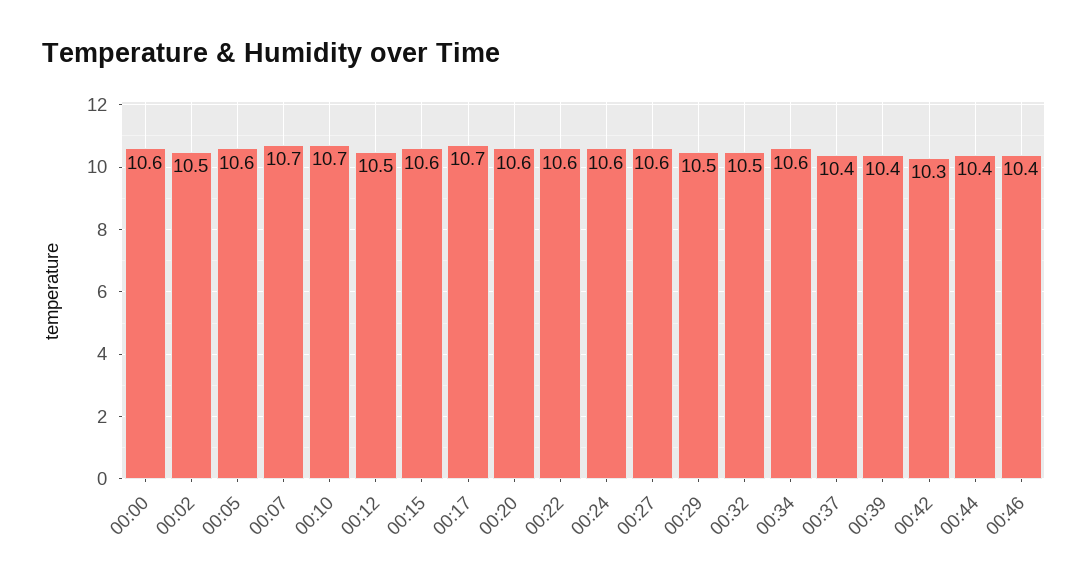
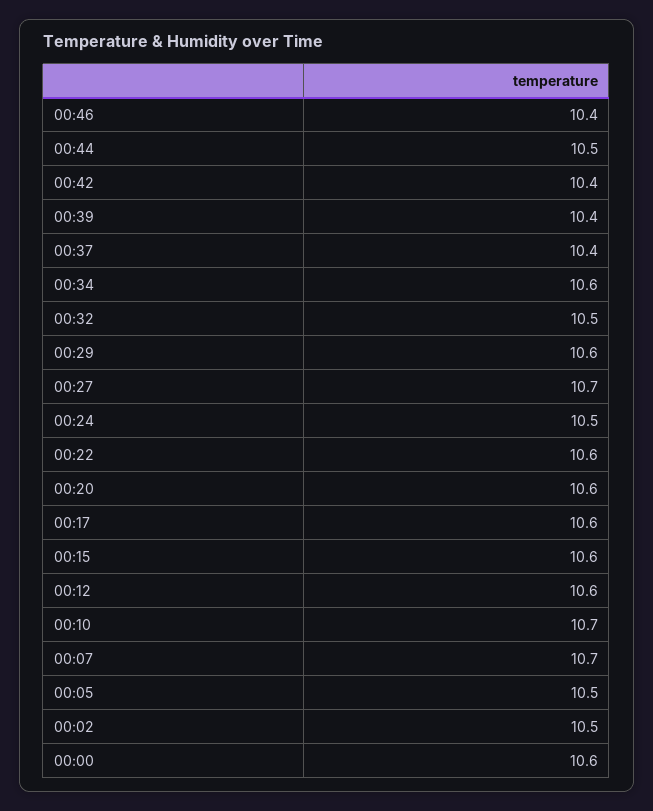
  {
    "00:00": 10.6,
    "00:02": 10.5,
-   "00:05": 10.6,
+   "00:05": 10.5,
    "00:07": 10.7,
    "00:10": 10.7,
-   "00:12": 10.5,
+   "00:12": 10.6,
    "00:15": 10.6,
-   "00:17": 10.7,
+   "00:17": 10.6,
    "00:20": 10.6,
    "00:22": 10.6,
-   "00:24": 10.6,
+   "00:24": 10.5,
-   "00:27": 10.6,
+   "00:27": 10.7,
-   "00:29": 10.5,
+   "00:29": 10.6,
    "00:32": 10.5,
    "00:34": 10.6,
    "00:37": 10.4,
    "00:39": 10.4,
-   "00:42": 10.3,
+   "00:42": 10.4,
-   "00:44": 10.4,
+   "00:44": 10.5,
    "00:46": 10.4
  }

